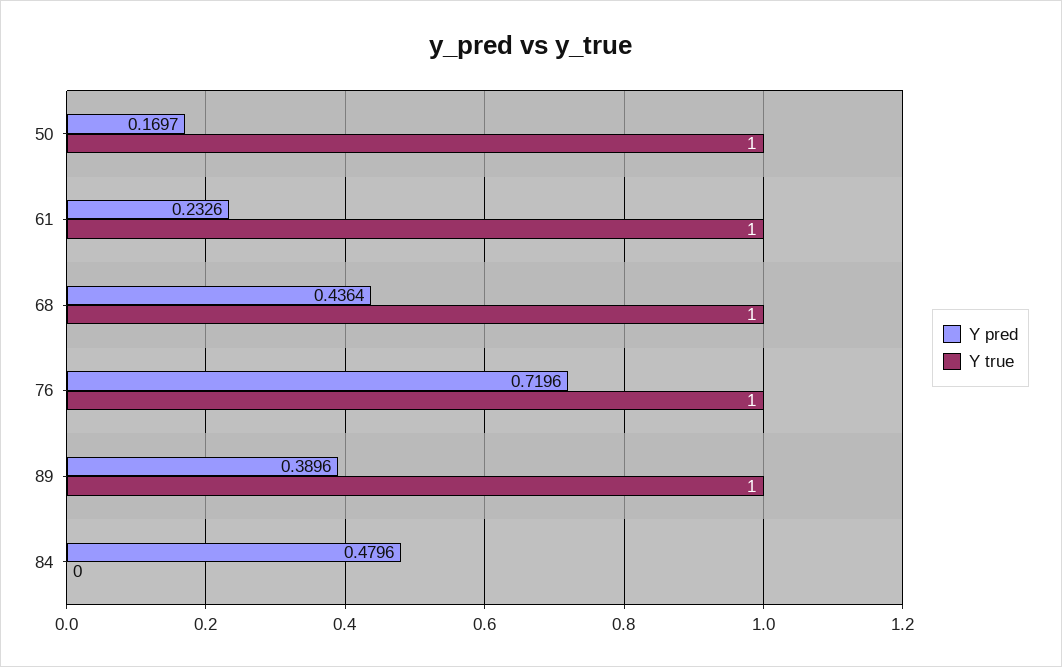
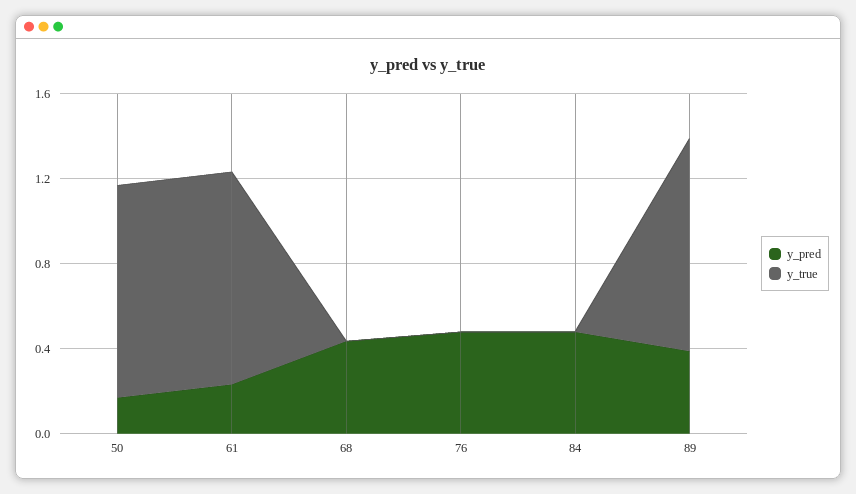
  {
    "Y pred": {
      "50": 0.1697,
      "61": 0.2326,
      "68": 0.4364,
-     "76": 0.7196,
+     "76": 0.5,
      "89": 0.3896,
      "84": 0.4796
    },
    "Y true": {
      "50": 1,
      "61": 1,
-     "68": 1,
+     "68": 0,
-     "76": 1,
+     "76": 0,
      "89": 1,
      "84": 0
    }
  }

